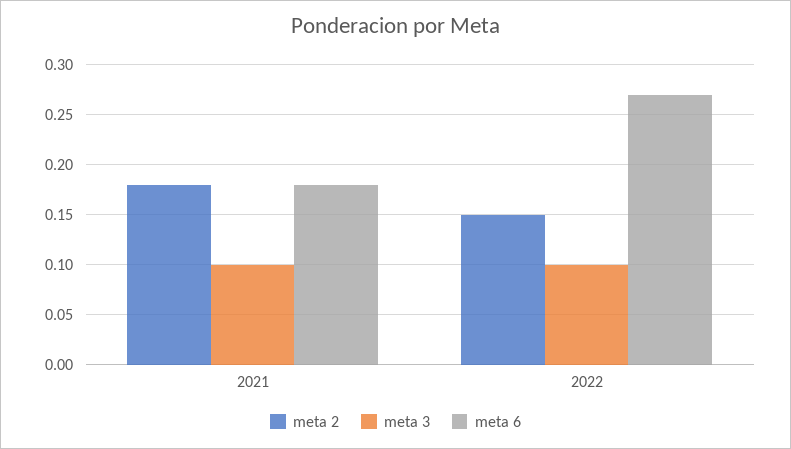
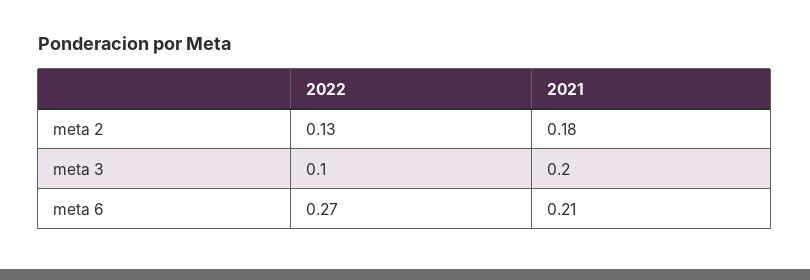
  {
    "meta 2": {
      "2021": 0.18,
-     "2022": 0.15
+     "2022": 0.13
    },
    "meta 3": {
-     "2021": 0.1,
+     "2021": 0.2,
      "2022": 0.1
    },
    "meta 6": {
-     "2021": 0.18,
+     "2021": 0.21,
      "2022": 0.27
    }
  }

